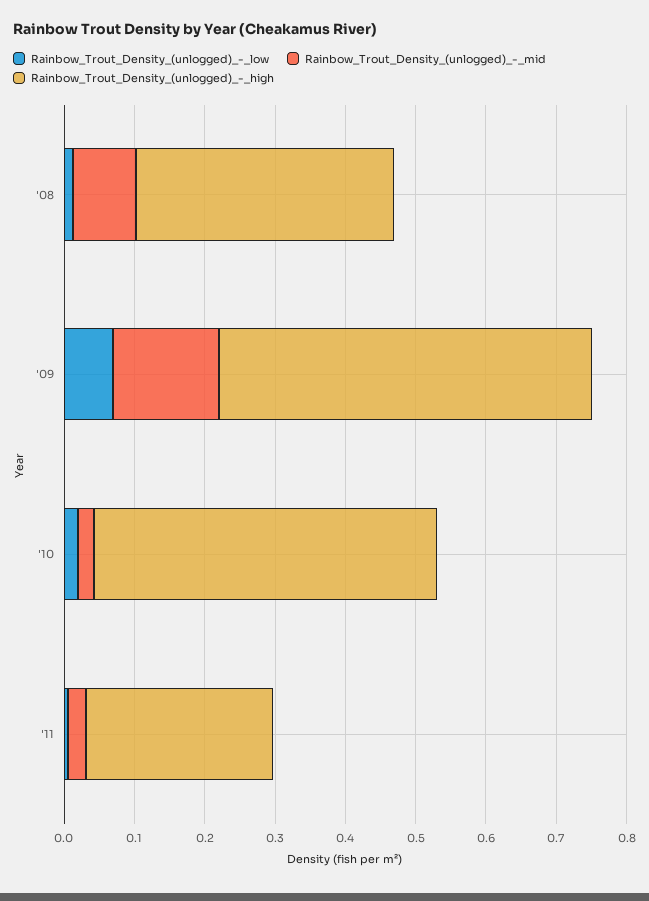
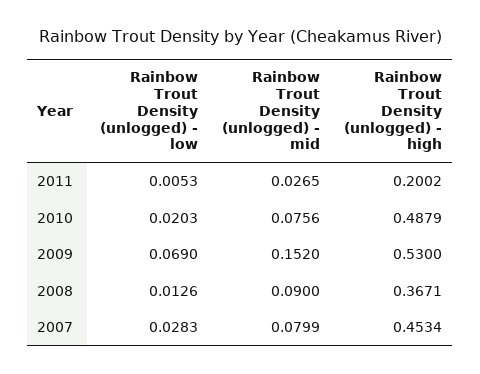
  {
    "Rainbow_Trout_Density_(unlogged)_-_low": {
      "'08": 0.0126,
      "'09": 0.069,
      "'10": 0.0203,
-     "'11": 0.0053
+     "'11": 0.0053,
+     "2007": 0.0283
    },
    "Rainbow_Trout_Density_(unlogged)_-_mid": {
      "'08": 0.09,
      "'09": 0.152,
-     "'10": 0.02,
+     "'10": 0.0756,
-     "'11": 0.0265
+     "'11": 0.0265,
+     "2007": 0.0799
    },
    "Rainbow_Trout_Density_(unlogged)_-_high": {
      "'08": 0.3671,
      "'09": 0.53,
      "'10": 0.4879,
-     "'11": 0.26
+     "'11": 0.2002,
+     "2007": 0.4534
    }
  }

